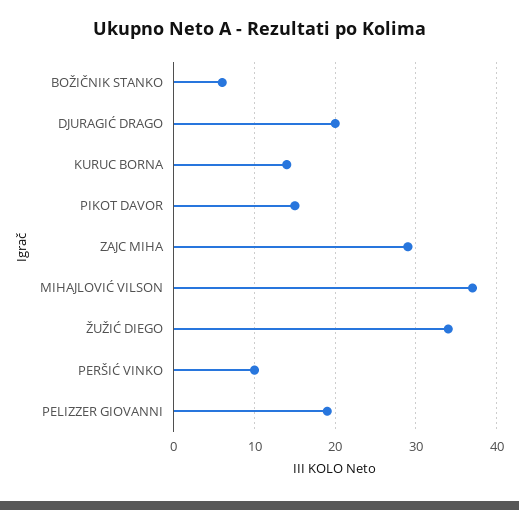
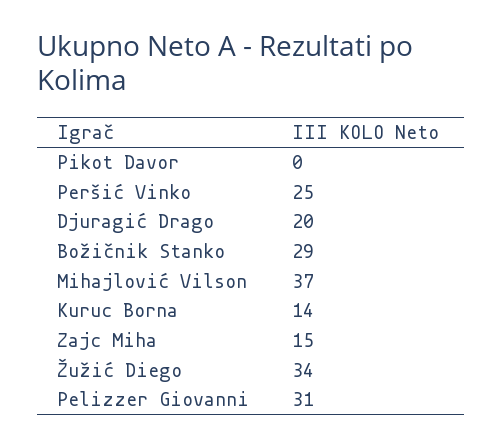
  {
-   "BOŽIČNIK STANKO": 6,
+   "BOŽIČNIK STANKO": 29,
    "DJURAGIĆ DRAGO": 20,
    "KURUC BORNA": 14,
-   "PIKOT DAVOR": 15,
+   "PIKOT DAVOR": 0,
-   "ZAJC MIHA": 29,
+   "ZAJC MIHA": 15,
    "MIHAJLOVIĆ VILSON": 37,
    "ŽUŽIĆ DIEGO": 34,
-   "PERŠIĆ VINKO": 10,
+   "PERŠIĆ VINKO": 25,
-   "PELIZZER GIOVANNI": 19
+   "PELIZZER GIOVANNI": 31
  }

